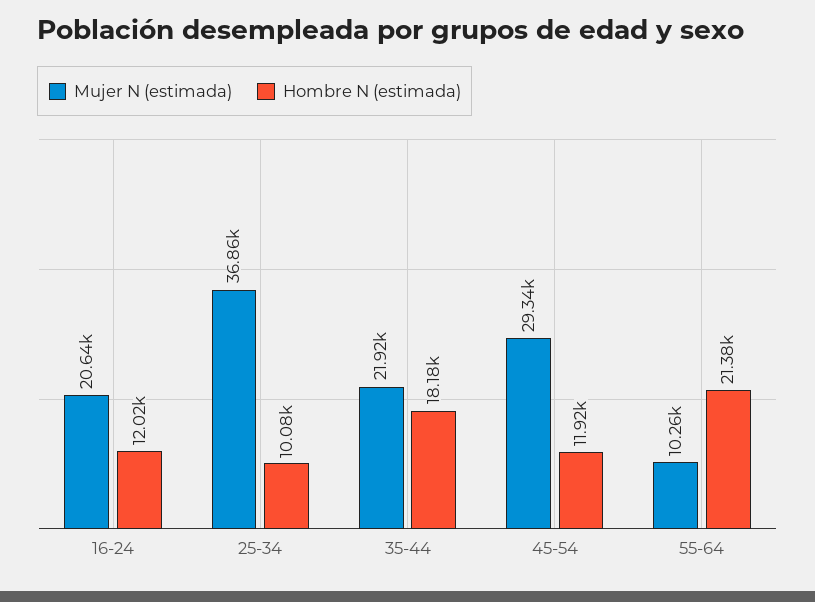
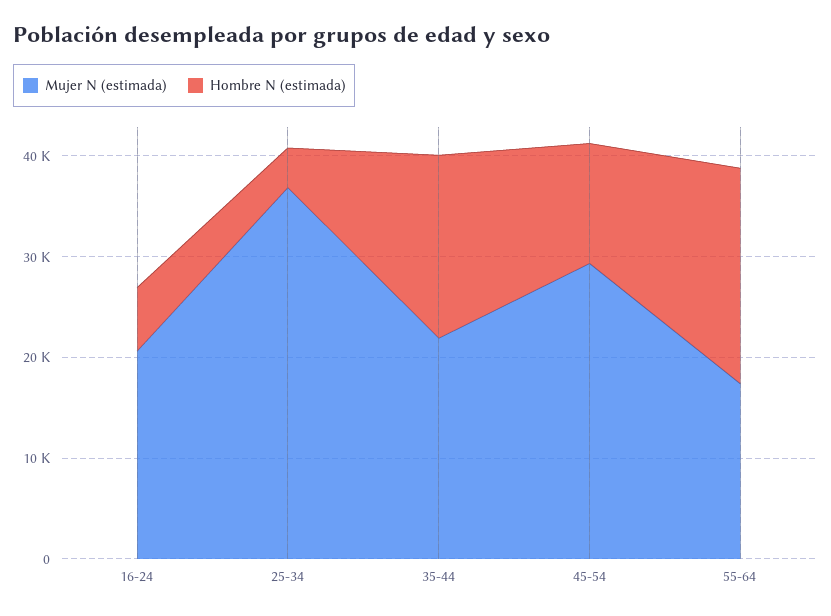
  {
    "Mujer N (estimada)": {
      "16-24": 20640,
      "25-34": 36860,
      "35-44": 21920,
      "45-54": 29340,
-     "55-64": 10260
+     "55-64": 18000
    },
    "Hombre N (estimada)": {
-     "16-24": 12020,
+     "16-24": 6000,
-     "25-34": 10080,
+     "25-34": 4000,
      "35-44": 18180,
      "45-54": 11920,
      "55-64": 21380
    }
  }

